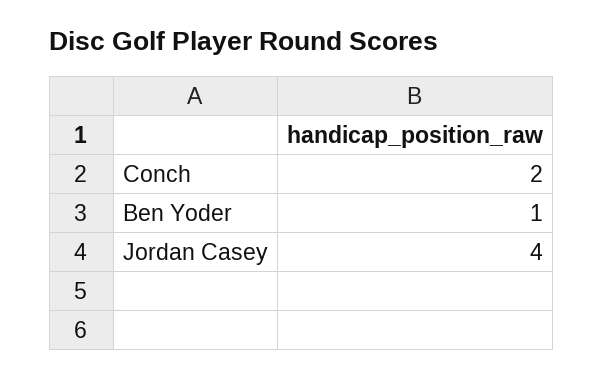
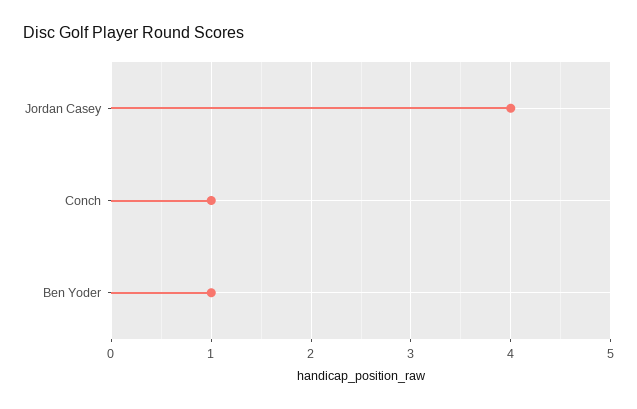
  {
-   "Conch": 2,
+   "Conch": 1,
    "Ben Yoder": 1,
    "Jordan Casey": 4
  }

